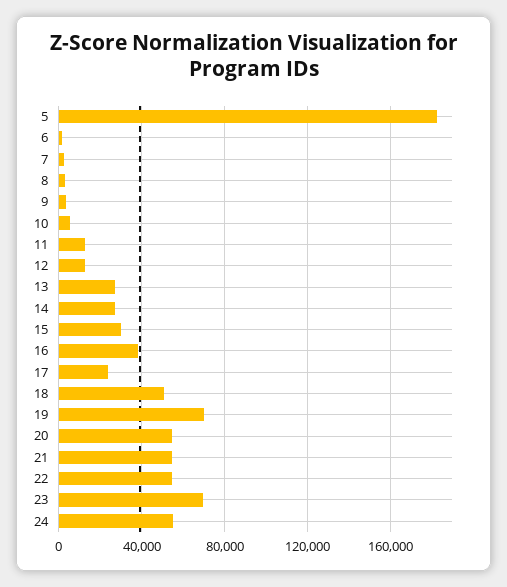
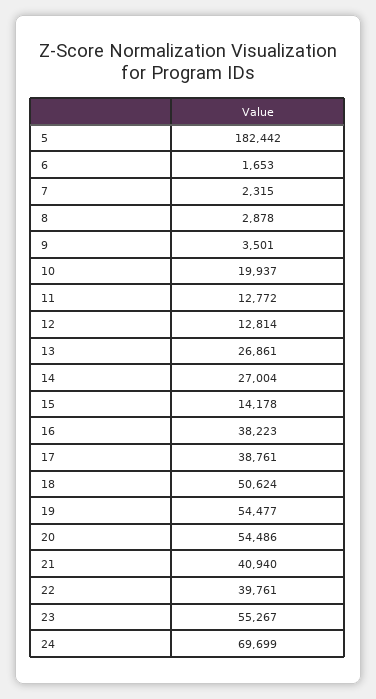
  {
    "5": 182442,
    "6": 1653,
    "7": 2315,
    "8": 2878,
    "9": 3501,
-   "10": 5000,
+   "10": 19937,
    "11": 12772,
    "12": 12814,
    "13": 26861,
    "14": 27004,
-   "15": 30000,
+   "15": 14178,
    "16": 38223,
-   "17": 25000,
+   "17": 38761,
    "18": 50624,
-   "19": 70000,
+   "19": 54477,
    "20": 54486,
-   "21": 55000,
+   "21": 40940,
-   "22": 55000,
+   "22": 39761,
-   "23": 70000,
+   "23": 55267,
-   "24": 55000
+   "24": 69699
  }

